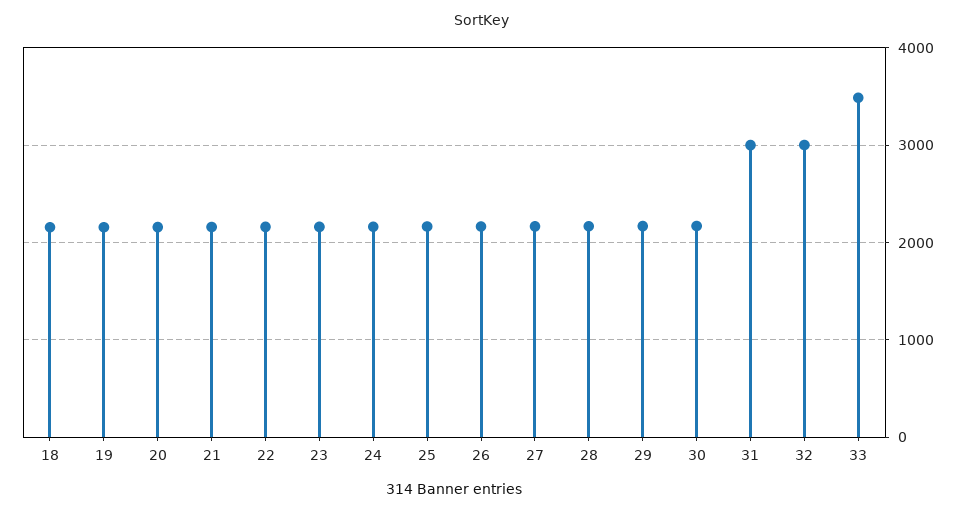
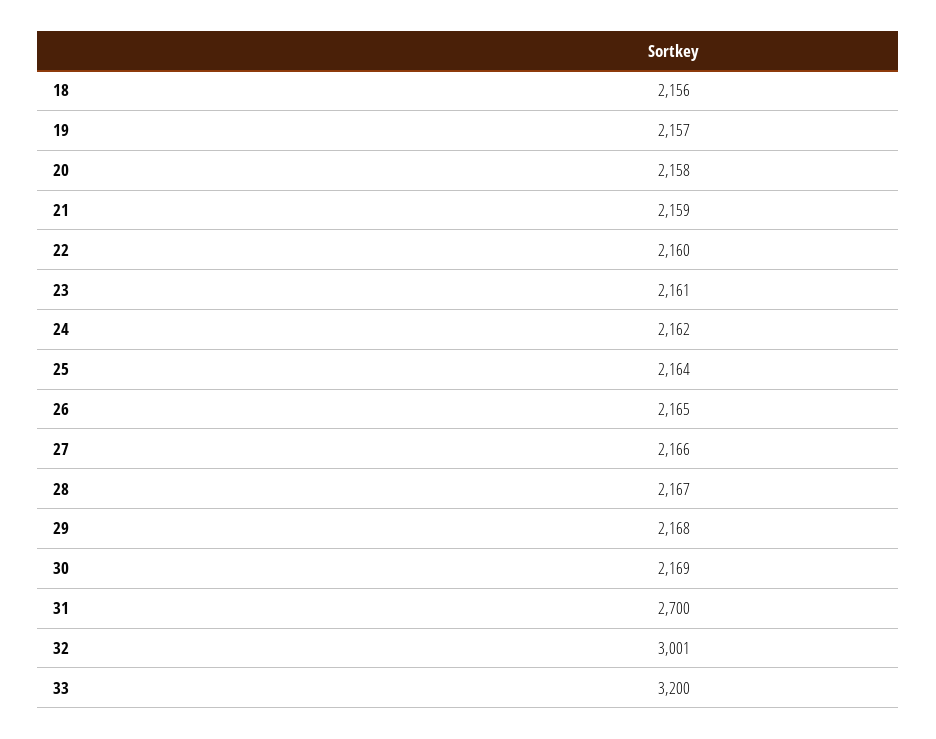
  {
    "18": 2156,
    "19": 2157,
    "20": 2158,
    "21": 2159,
    "22": 2160,
    "23": 2161,
    "24": 2162,
    "25": 2164,
    "26": 2165,
    "27": 2166,
    "28": 2167,
    "29": 2168,
    "30": 2169,
-   "31": 3000,
+   "31": 2700,
    "32": 3001,
-   "33": 3500
+   "33": 3200
  }

